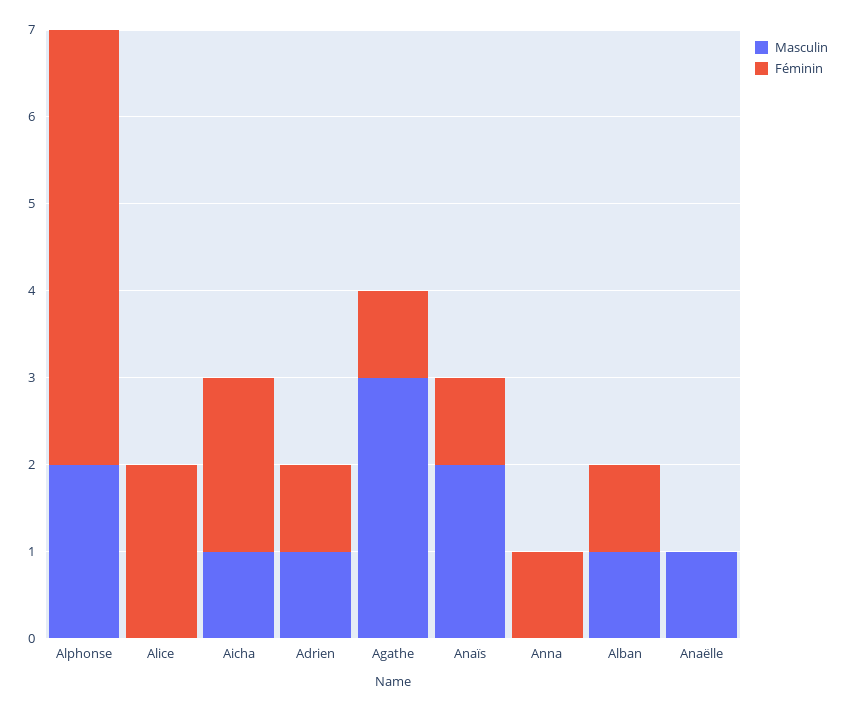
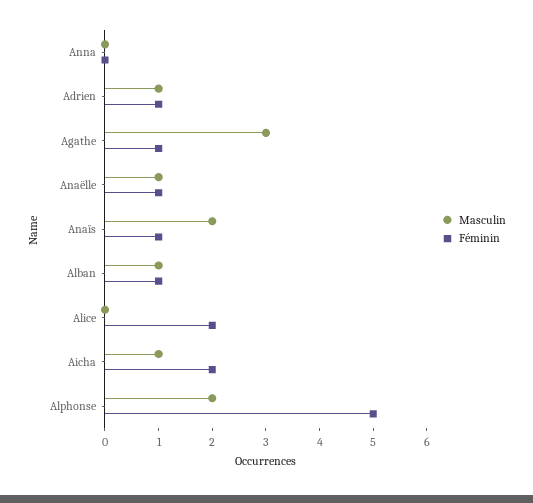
  {
    "Masculin": {
      "Alphonse": 2,
      "Alice": 0,
      "Aicha": 1,
      "Adrien": 1,
      "Agathe": 3,
      "Anaïs": 2,
      "Anna": 0,
      "Alban": 1,
      "Anaëlle": 1
    },
    "Féminin": {
      "Alphonse": 5,
      "Alice": 2,
      "Aicha": 2,
      "Adrien": 1,
      "Agathe": 1,
      "Anaïs": 1,
-     "Anna": 1,
+     "Anna": 0,
      "Alban": 1,
-     "Anaëlle": 0
+     "Anaëlle": 1
    }
  }

